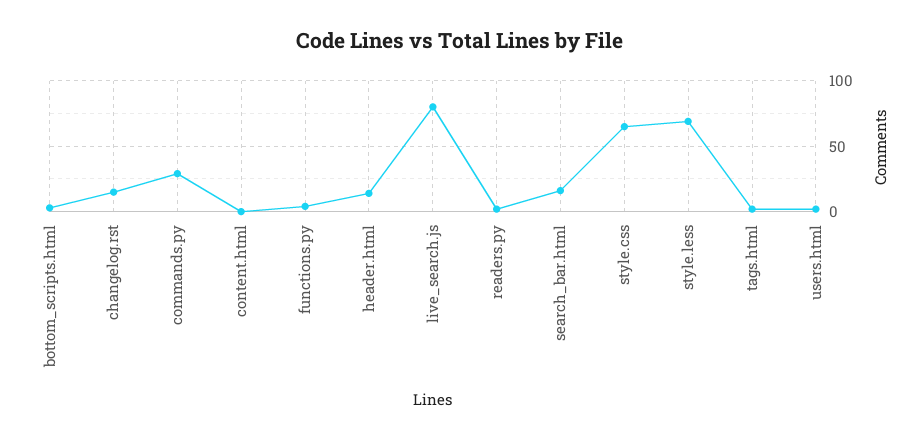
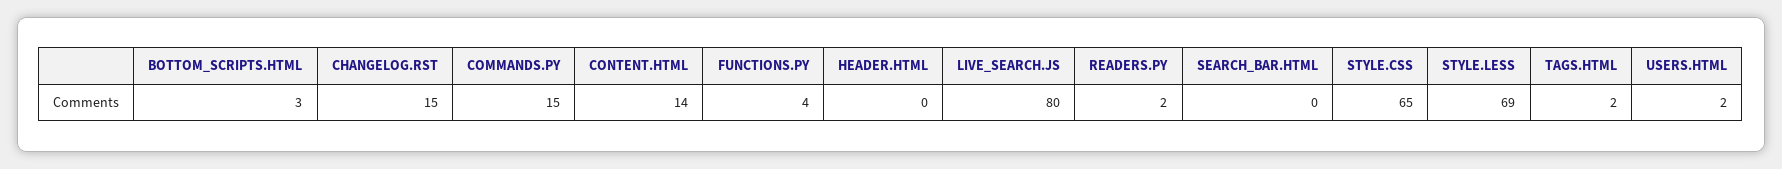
  {
    "bottom_scripts.html": 3,
    "changelog.rst": 15,
-   "commands.py": 30,
+   "commands.py": 15,
-   "content.html": 0,
+   "content.html": 14,
    "functions.py": 4,
-   "header.html": 15,
+   "header.html": 0,
    "live_search.js": 80,
    "readers.py": 2,
-   "search_bar.html": 15,
+   "search_bar.html": 0,
    "style.css": 65,
    "style.less": 69,
    "tags.html": 2,
    "users.html": 2
  }

